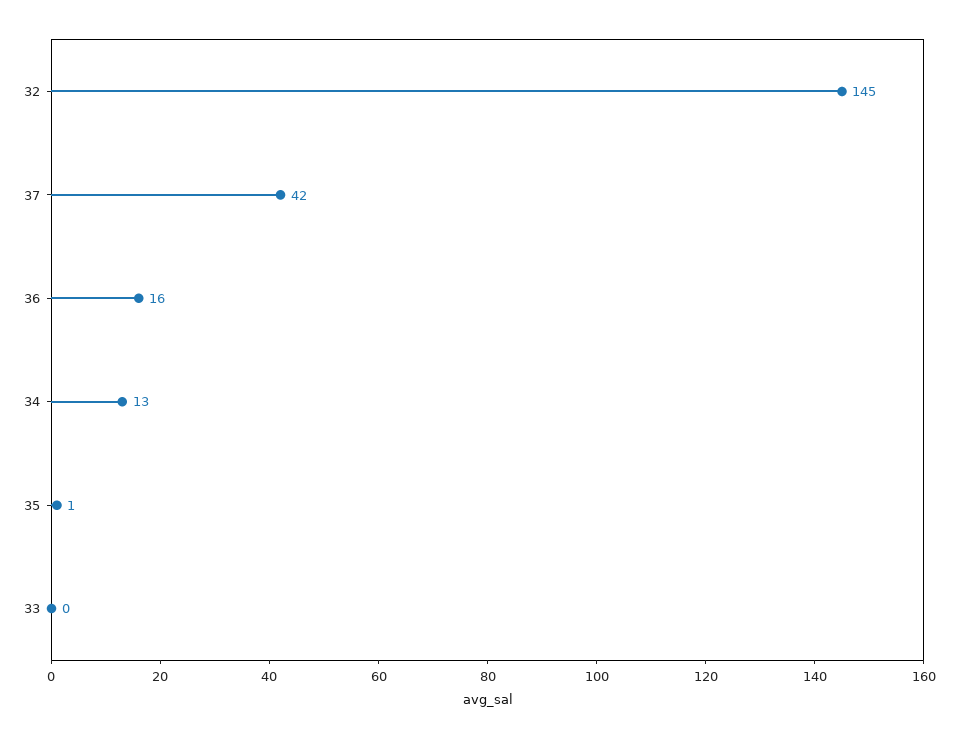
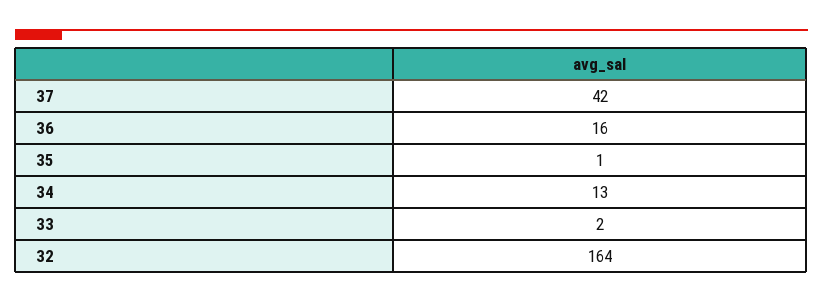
  {
-   "32": 145,
+   "32": 164,
    "37": 42,
    "36": 16,
    "34": 13,
    "35": 1,
-   "33": 0
+   "33": 2
  }

